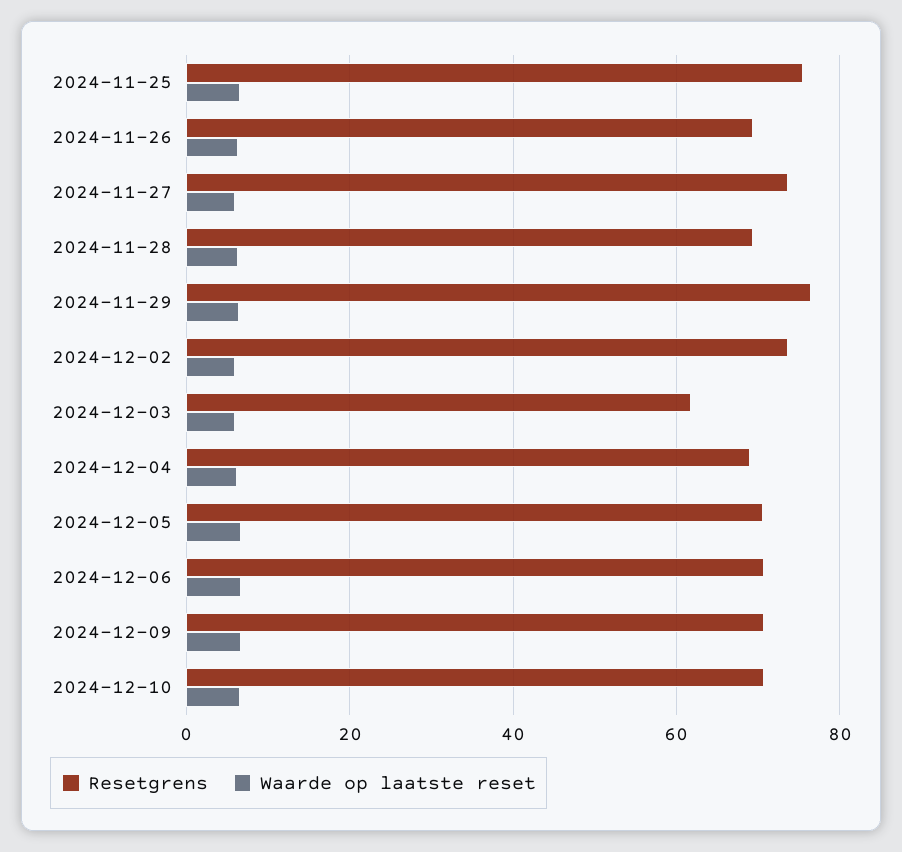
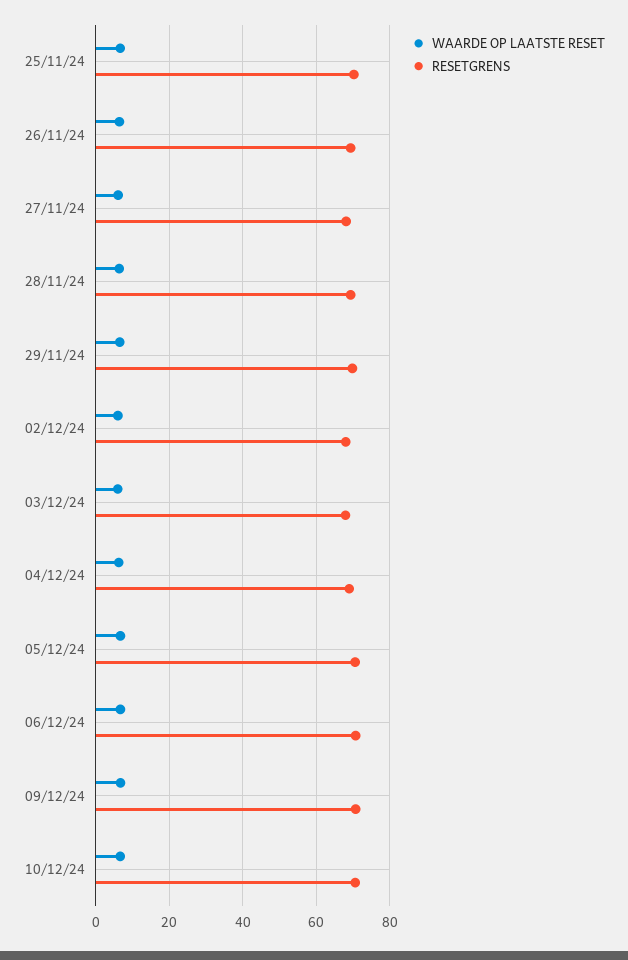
  {
    "Resetgrens": {
-     "2024-11-25": 76,
+     "2024-11-25": 70,
      "2024-11-26": 70,
-     "2024-11-27": 74,
+     "2024-11-27": 68,
      "2024-11-28": 70,
-     "2024-11-29": 76,
+     "2024-11-29": 70,
-     "2024-12-02": 74,
+     "2024-12-02": 68,
-     "2024-12-03": 62,
+     "2024-12-03": 68,
      "2024-12-04": 70,
      "2024-12-05": 70,
      "2024-12-06": 70,
      "2024-12-09": 70,
      "2024-12-10": 70
    },
    "Waarde op laatste reset": {
      "2024-11-25": 6,
      "2024-11-26": 6,
      "2024-11-27": 6,
      "2024-11-28": 6,
      "2024-11-29": 6,
      "2024-12-02": 6,
      "2024-12-03": 6,
      "2024-12-04": 6,
      "2024-12-05": 6,
      "2024-12-06": 6,
      "2024-12-09": 6,
      "2024-12-10": 6
    }
  }

